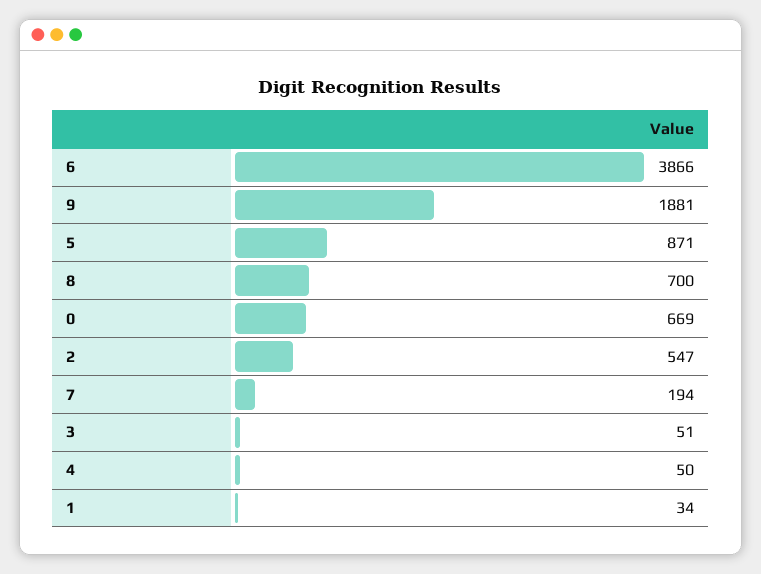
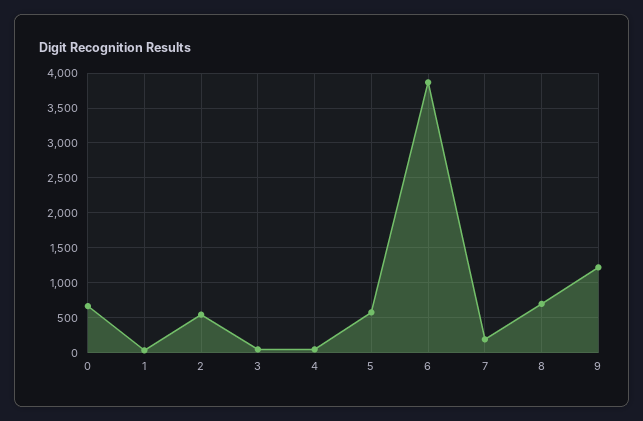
  {
    "6": 3866,
-   "9": 1881,
+   "9": 1200,
-   "5": 871,
+   "5": 600,
    "8": 700,
    "0": 669,
    "2": 547,
    "7": 194,
    "3": 51,
    "4": 50,
    "1": 34
  }

